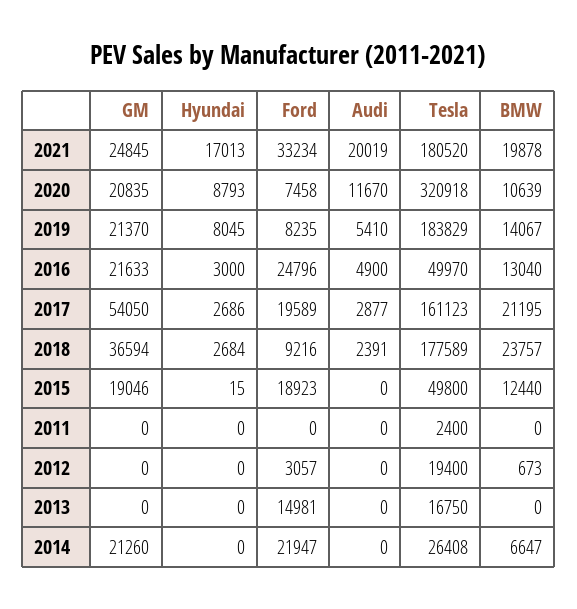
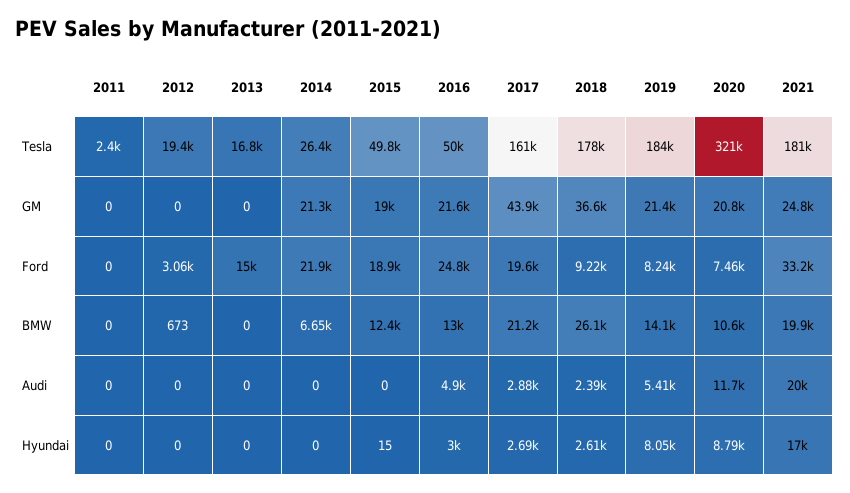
  {
    "GM": {
      "2021": 24845,
      "2020": 20835,
      "2019": 21370,
      "2016": 21633,
-     "2017": 54050,
+     "2017": 43900,
      "2018": 36594,
      "2015": 19046,
      "2011": 0,
      "2012": 0,
      "2013": 0,
      "2014": 21260
    },
    "Hyundai": {
      "2021": 17013,
      "2020": 8793,
      "2019": 8045,
      "2016": 3000,
      "2017": 2686,
-     "2018": 2684,
+     "2018": 2610,
      "2015": 15,
      "2011": 0,
      "2012": 0,
      "2013": 0,
      "2014": 0
    },
    "Ford": {
      "2021": 33234,
      "2020": 7458,
      "2019": 8235,
      "2016": 24796,
      "2017": 19589,
      "2018": 9216,
      "2015": 18923,
      "2011": 0,
      "2012": 3057,
      "2013": 14981,
      "2014": 21947
    },
    "Audi": {
      "2021": 20019,
      "2020": 11670,
      "2019": 5410,
      "2016": 4900,
      "2017": 2877,
      "2018": 2391,
      "2015": 0,
      "2011": 0,
      "2012": 0,
      "2013": 0,
      "2014": 0
    },
    "Tesla": {
      "2021": 180520,
      "2020": 320918,
      "2019": 183829,
      "2016": 49970,
      "2017": 161123,
      "2018": 177589,
      "2015": 49800,
      "2011": 2400,
      "2012": 19400,
      "2013": 16750,
      "2014": 26408
    },
    "BMW": {
      "2021": 19878,
      "2020": 10639,
      "2019": 14067,
      "2016": 13040,
      "2017": 21195,
-     "2018": 23757,
+     "2018": 26100,
      "2015": 12440,
      "2011": 0,
      "2012": 673,
      "2013": 0,
      "2014": 6647
    }
  }

